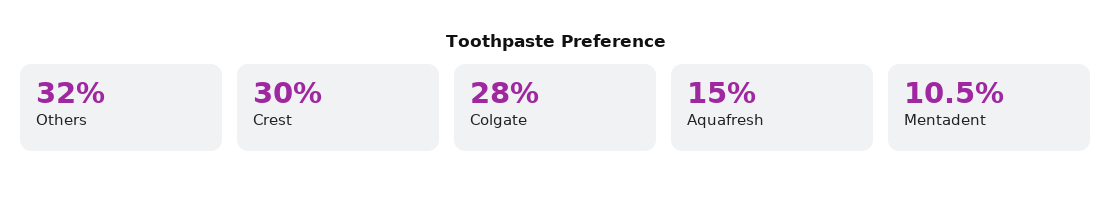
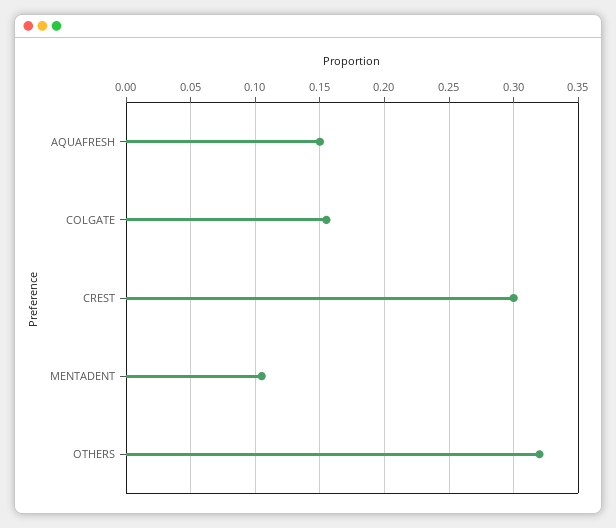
  {
    "Others": 0.32,
    "Crest": 0.3,
-   "Colgate": 0.28,
+   "Colgate": 0.155,
    "Aquafresh": 0.15,
    "Mentadent": 0.105
  }

